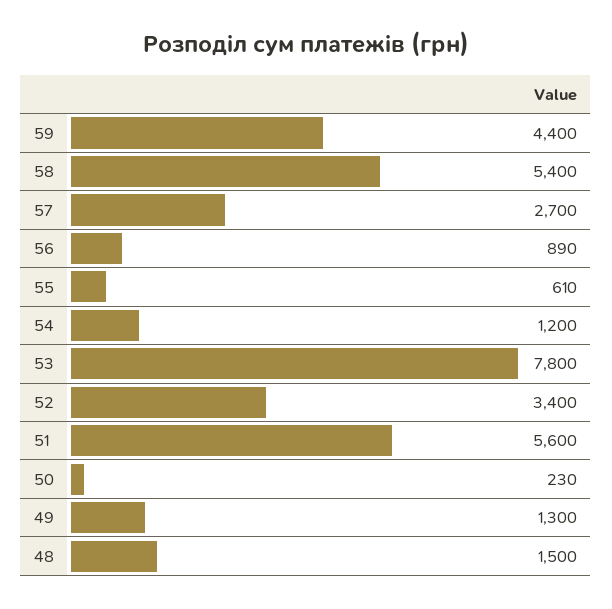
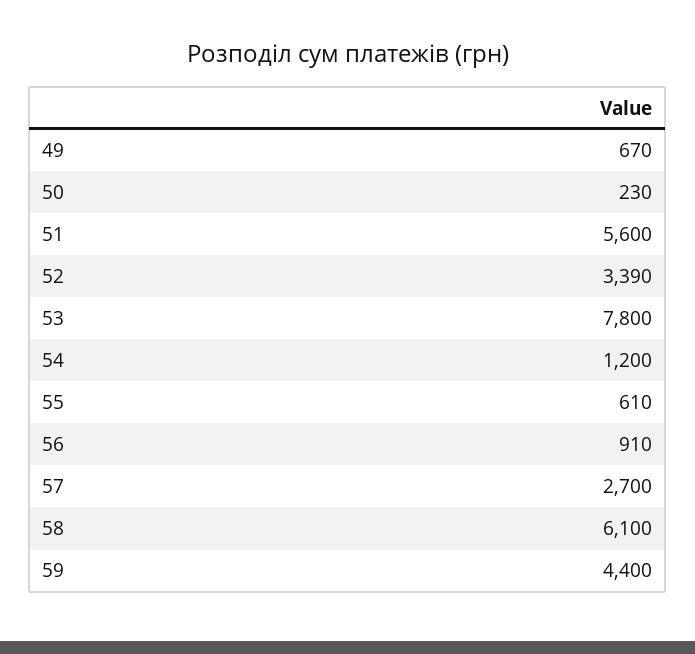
  {
    "59": 4400,
-   "58": 5400,
+   "58": 6100,
    "57": 2700,
-   "56": 890,
+   "56": 910,
    "55": 610,
    "54": 1200,
    "53": 7800,
-   "52": 3400,
+   "52": 3390,
    "51": 5600,
    "50": 230,
-   "49": 1300,
+   "49": 670
-   "48": 1500
  }

